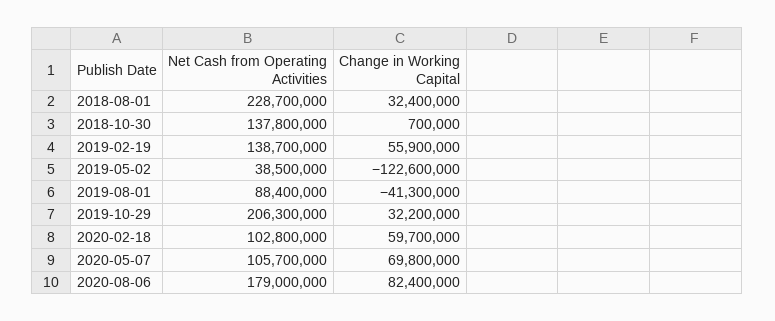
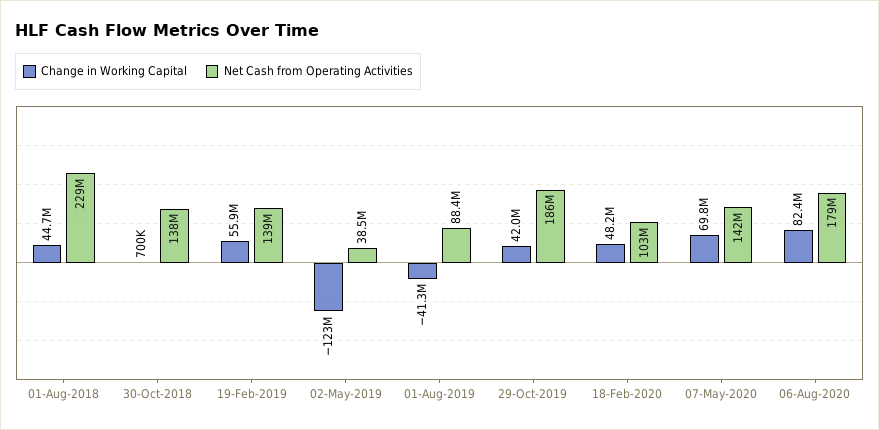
  {
    "Net Cash from Operating Activities": {
      "2018-08-01": 228700000,
      "2018-10-30": 137800000,
      "2019-02-19": 138700000,
      "2019-05-02": 38500000,
      "2019-08-01": 88400000,
-     "2019-10-29": 206300000,
+     "2019-10-29": 186000000,
      "2020-02-18": 102800000,
-     "2020-05-07": 105700000,
+     "2020-05-07": 142000000,
      "2020-08-06": 179000000
    },
    "Change in Working Capital": {
-     "2018-08-01": 32400000,
+     "2018-08-01": 44700000,
      "2018-10-30": 700000,
      "2019-02-19": 55900000,
      "2019-05-02": -122600000,
      "2019-08-01": -41300000,
-     "2019-10-29": 32200000,
+     "2019-10-29": 42000000,
-     "2020-02-18": 59700000,
+     "2020-02-18": 48200000,
      "2020-05-07": 69800000,
      "2020-08-06": 82400000
    }
  }

